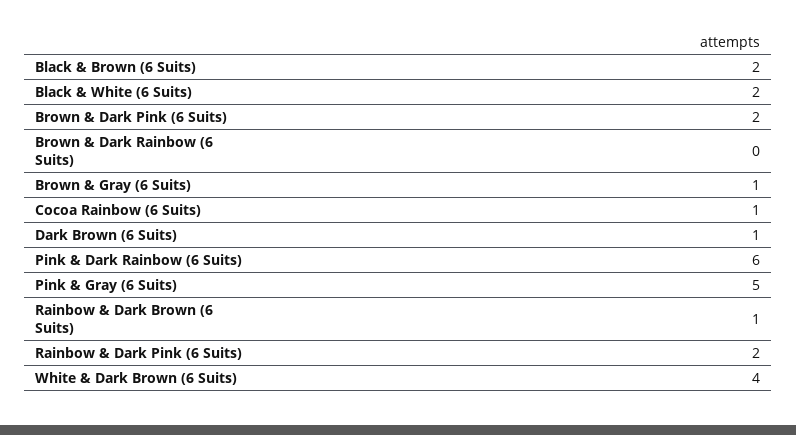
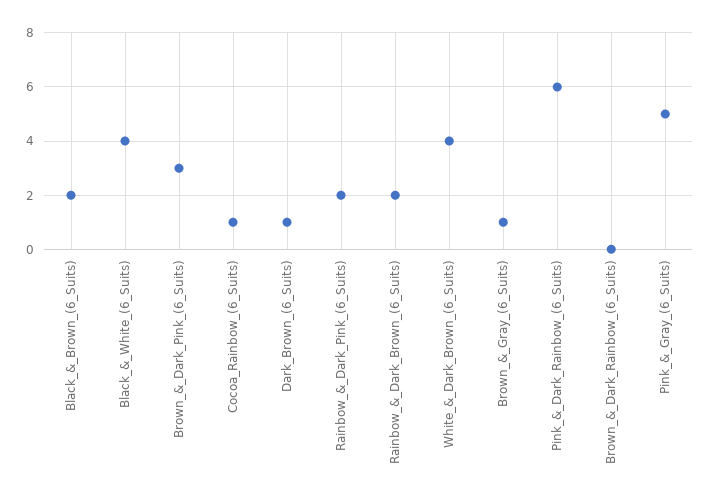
  {
    "Black & Brown (6 Suits)": 2,
-   "Black & White (6 Suits)": 2,
+   "Black & White (6 Suits)": 4,
-   "Brown & Dark Pink (6 Suits)": 2,
+   "Brown & Dark Pink (6 Suits)": 3,
    "Brown & Dark Rainbow (6 Suits)": 0,
    "Brown & Gray (6 Suits)": 1,
    "Cocoa Rainbow (6 Suits)": 1,
    "Dark Brown (6 Suits)": 1,
    "Pink & Dark Rainbow (6 Suits)": 6,
    "Pink & Gray (6 Suits)": 5,
-   "Rainbow & Dark Brown (6 Suits)": 1,
+   "Rainbow & Dark Brown (6 Suits)": 2,
    "Rainbow & Dark Pink (6 Suits)": 2,
    "White & Dark Brown (6 Suits)": 4
  }

